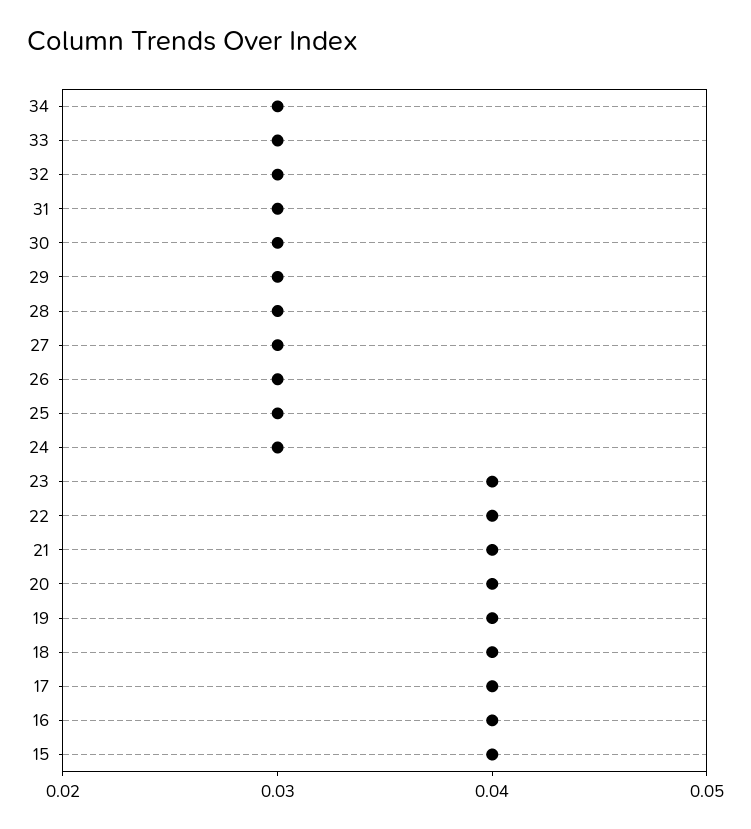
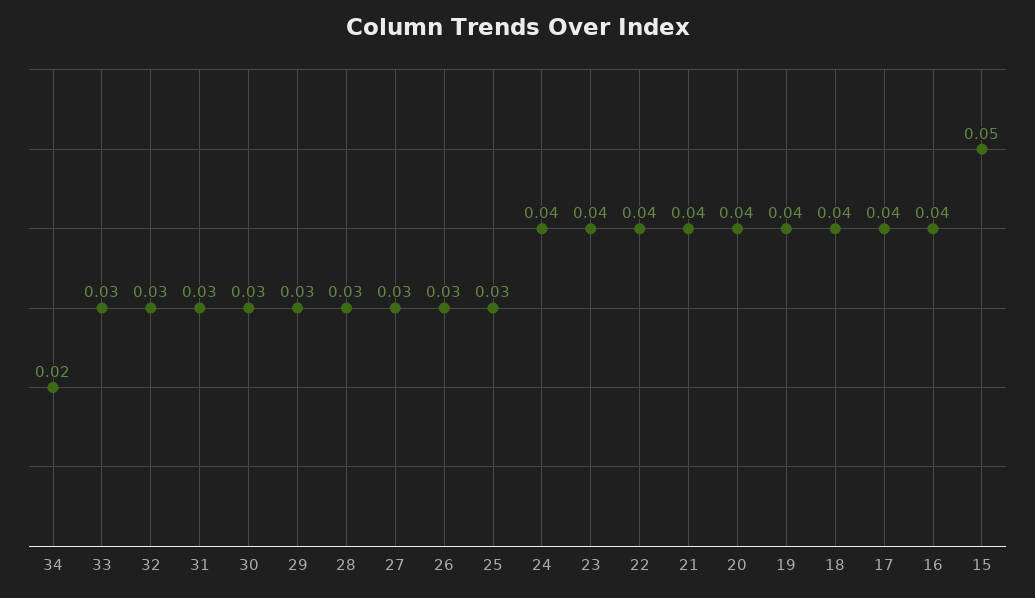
  {
-   "34": 0.03,
+   "34": 0.02,
    "33": 0.03,
    "32": 0.03,
    "31": 0.03,
    "30": 0.03,
    "29": 0.03,
    "28": 0.03,
    "27": 0.03,
    "26": 0.03,
    "25": 0.03,
-   "24": 0.03,
+   "24": 0.04,
    "23": 0.04,
    "22": 0.04,
    "21": 0.04,
    "20": 0.04,
    "19": 0.04,
    "18": 0.04,
    "17": 0.04,
    "16": 0.04,
-   "15": 0.04
+   "15": 0.05
  }

